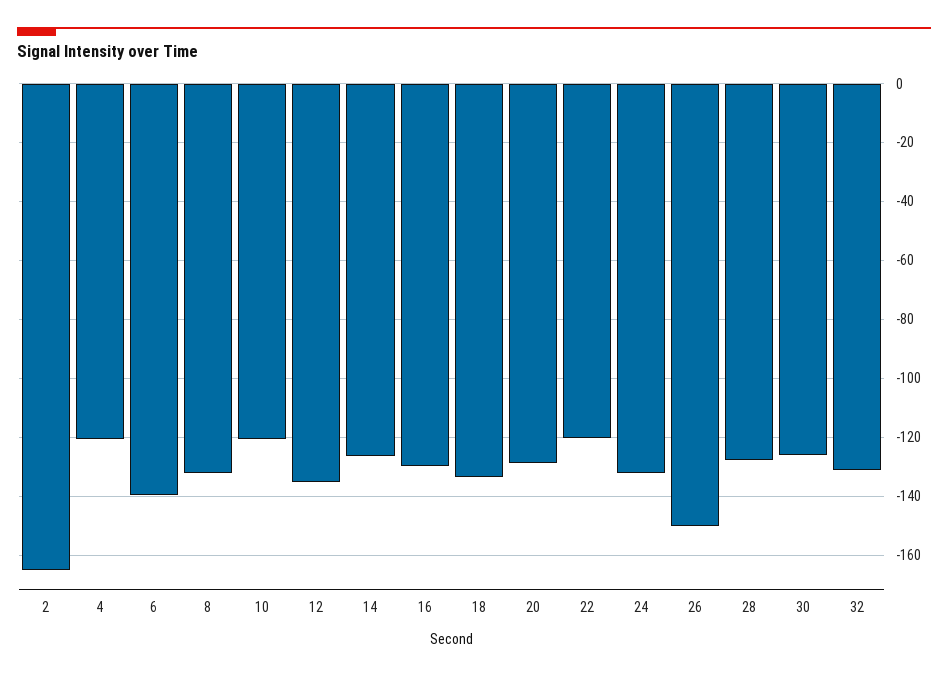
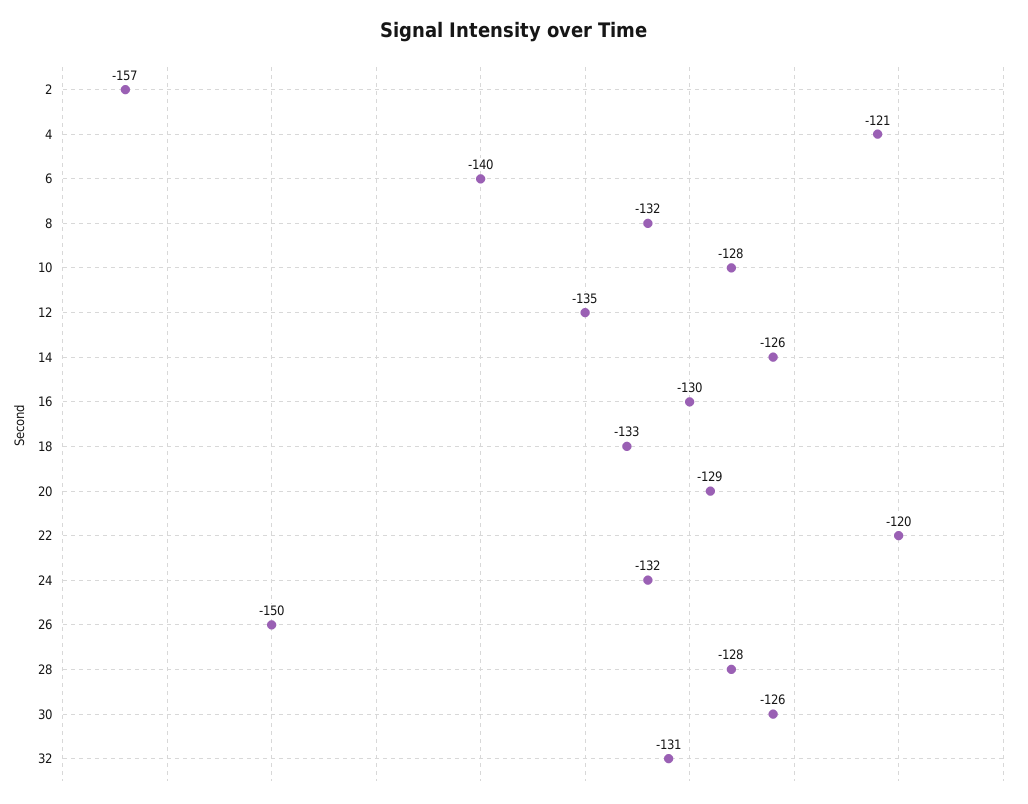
  {
-   "2": -165,
+   "2": -157,
    "4": -121,
    "6": -140,
    "8": -132,
-   "10": -120,
+   "10": -128,
    "12": -135,
    "14": -126,
    "16": -130,
    "18": -133,
    "20": -129,
    "22": -120,
    "24": -132,
    "26": -150,
    "28": -128,
    "30": -126,
    "32": -131
  }

